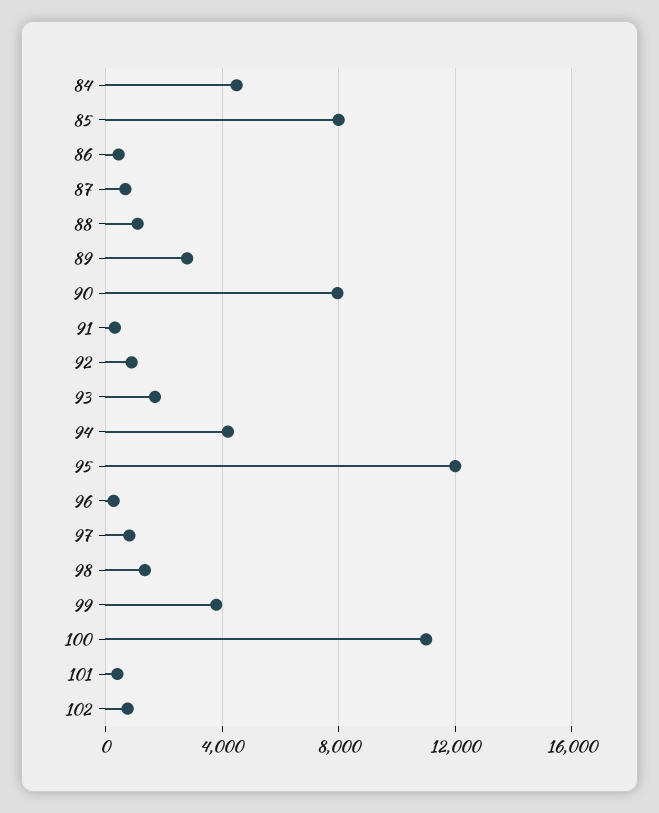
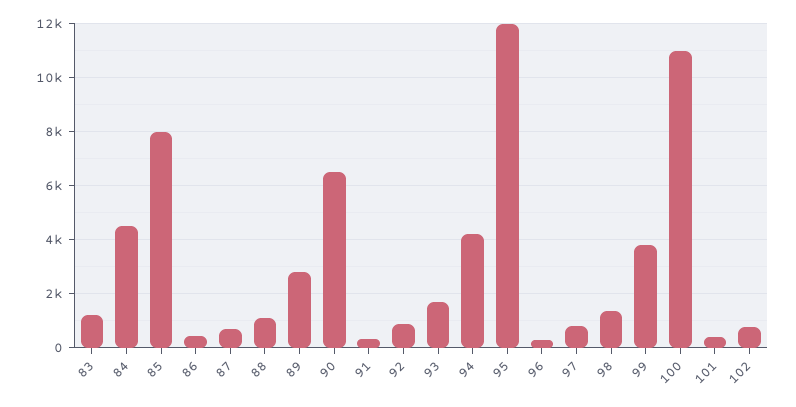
  {
    "84": 4500,
    "85": 8000,
    "86": 500,
    "87": 750,
    "88": 1000,
    "89": 2750,
-   "90": 8000,
+   "90": 6500,
    "91": 250,
    "92": 1000,
    "93": 1750,
    "94": 4250,
    "95": 12000,
    "96": 250,
    "97": 750,
    "98": 1250,
    "99": 3750,
    "100": 11000,
    "101": 500,
-   "102": 750
+   "102": 750,
+   "83": 1250
  }

